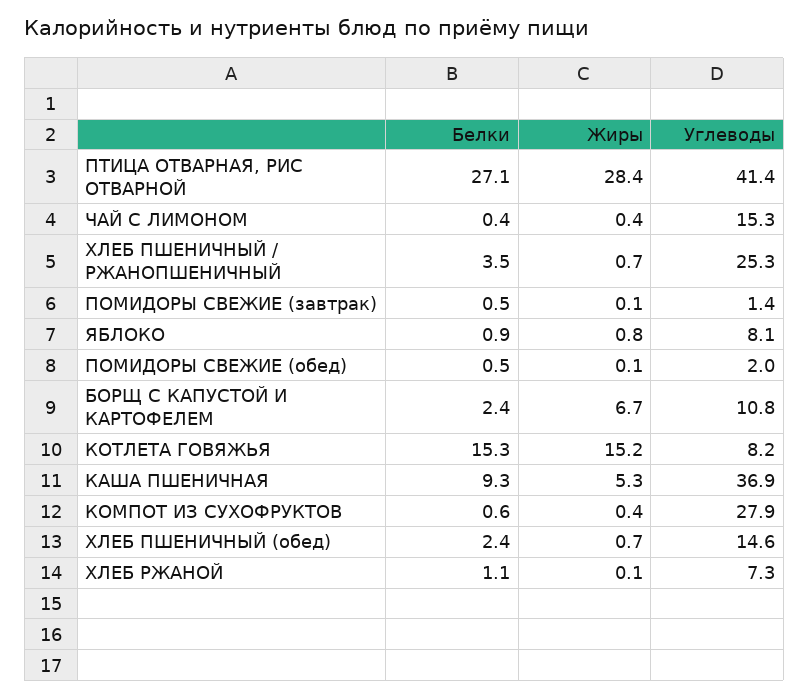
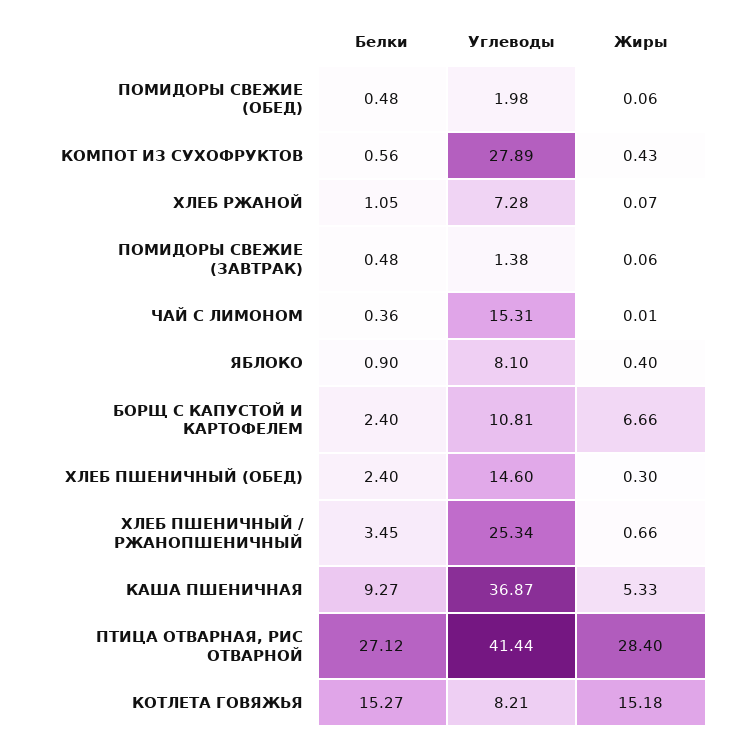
  {
    "Белки": {
      "ПТИЦА ОТВАРНАЯ, РИС ОТВАРНОЙ": 27.12,
      "ЧАЙ С ЛИМОНОМ": 0.36,
      "ХЛЕБ ПШЕНИЧНЫЙ / РЖАНОПШЕНИЧНЫЙ": 3.45,
      "ПОМИДОРЫ СВЕЖИЕ (завтрак)": 0.48,
      "ЯБЛОКО": 0.9,
      "ПОМИДОРЫ СВЕЖИЕ (обед)": 0.48,
      "БОРЩ С КАПУСТОЙ И КАРТОФЕЛЕМ": 2.4,
      "КОТЛЕТА ГОВЯЖЬЯ": 15.27,
      "КАША ПШЕНИЧНАЯ": 9.27,
      "КОМПОТ ИЗ СУХОФРУКТОВ": 0.56,
      "ХЛЕБ ПШЕНИЧНЫЙ (обед)": 2.4,
      "ХЛЕБ РЖАНОЙ": 1.05
    },
    "Жиры": {
      "ПТИЦА ОТВАРНАЯ, РИС ОТВАРНОЙ": 28.4,
-     "ЧАЙ С ЛИМОНОМ": 0.4,
+     "ЧАЙ С ЛИМОНОМ": 0.01,
      "ХЛЕБ ПШЕНИЧНЫЙ / РЖАНОПШЕНИЧНЫЙ": 0.66,
      "ПОМИДОРЫ СВЕЖИЕ (завтрак)": 0.06,
-     "ЯБЛОКО": 0.8,
+     "ЯБЛОКО": 0.4,
      "ПОМИДОРЫ СВЕЖИЕ (обед)": 0.06,
      "БОРЩ С КАПУСТОЙ И КАРТОФЕЛЕМ": 6.66,
      "КОТЛЕТА ГОВЯЖЬЯ": 15.18,
      "КАША ПШЕНИЧНАЯ": 5.33,
      "КОМПОТ ИЗ СУХОФРУКТОВ": 0.43,
-     "ХЛЕБ ПШЕНИЧНЫЙ (обед)": 0.7,
+     "ХЛЕБ ПШЕНИЧНЫЙ (обед)": 0.3,
      "ХЛЕБ РЖАНОЙ": 0.07
    },
    "Углеводы": {
      "ПТИЦА ОТВАРНАЯ, РИС ОТВАРНОЙ": 41.44,
      "ЧАЙ С ЛИМОНОМ": 15.31,
      "ХЛЕБ ПШЕНИЧНЫЙ / РЖАНОПШЕНИЧНЫЙ": 25.34,
      "ПОМИДОРЫ СВЕЖИЕ (завтрак)": 1.38,
      "ЯБЛОКО": 8.1,
      "ПОМИДОРЫ СВЕЖИЕ (обед)": 1.98,
      "БОРЩ С КАПУСТОЙ И КАРТОФЕЛЕМ": 10.81,
      "КОТЛЕТА ГОВЯЖЬЯ": 8.21,
      "КАША ПШЕНИЧНАЯ": 36.87,
      "КОМПОТ ИЗ СУХОФРУКТОВ": 27.89,
      "ХЛЕБ ПШЕНИЧНЫЙ (обед)": 14.6,
      "ХЛЕБ РЖАНОЙ": 7.28
    }
  }

